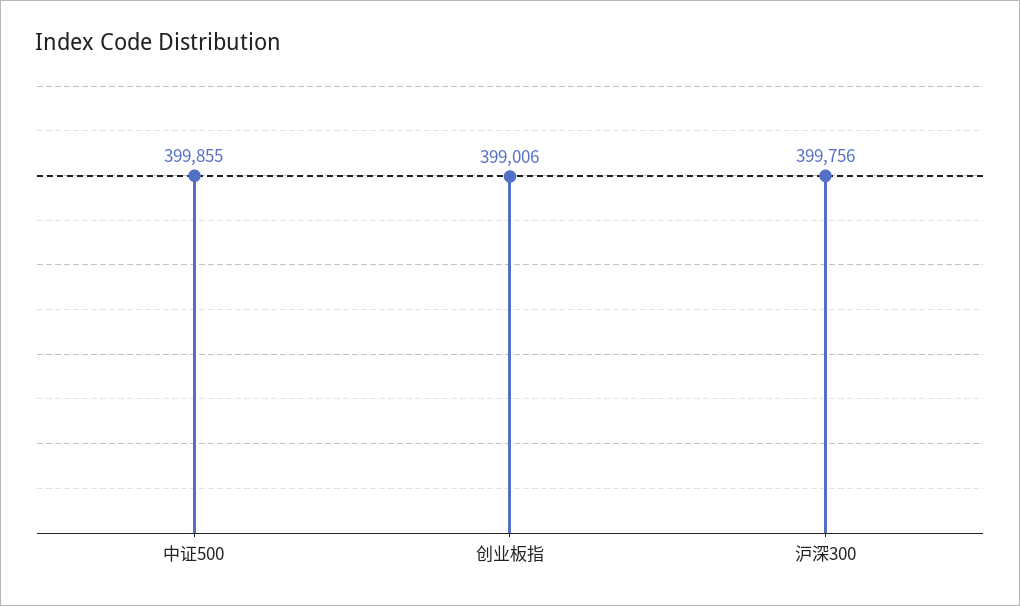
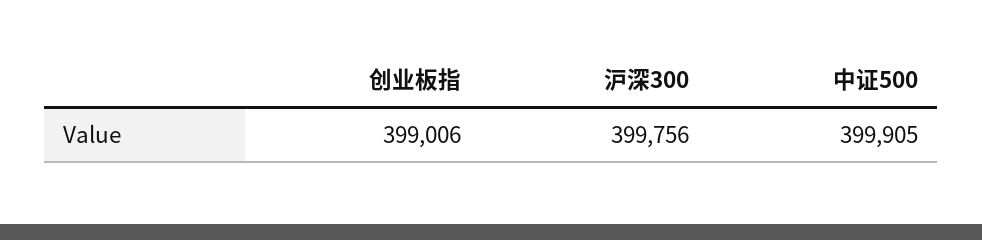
  {
-   "中证500": 399855,
+   "中证500": 399905,
    "创业板指": 399006,
    "沪深300": 399756
  }

